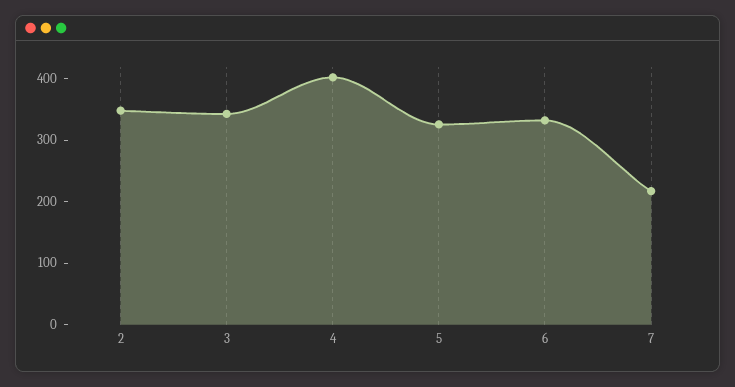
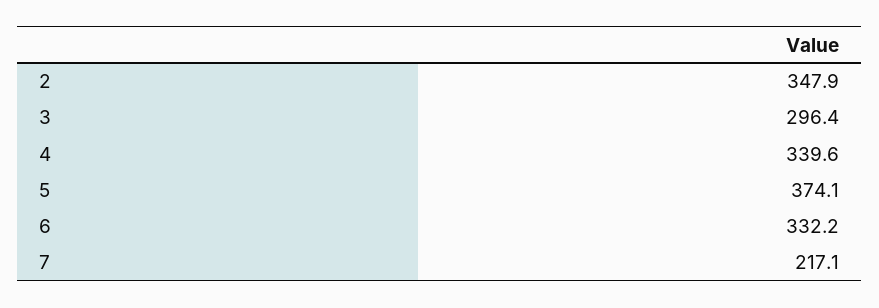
  {
    "2": 347.9,
-   "3": 340,
+   "3": 296.4,
-   "4": 400,
+   "4": 339.6,
-   "5": 320,
+   "5": 374.1,
    "6": 332.2,
    "7": 217.1
  }

